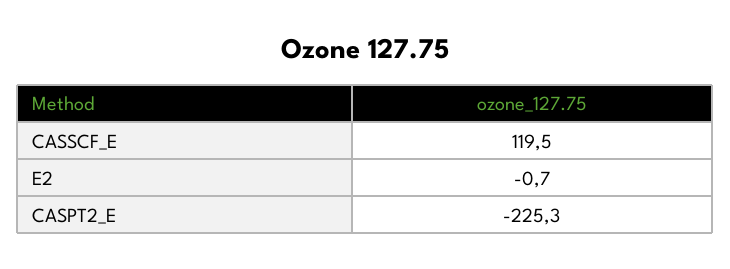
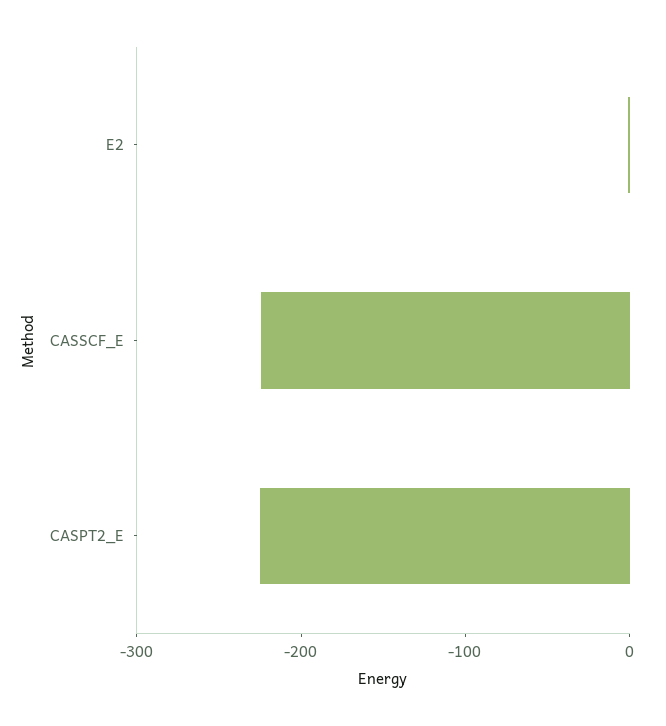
  {
-   "CASSCF_E": 119.5,
+   "CASSCF_E": -220,
    "E2": -0.7,
    "CASPT2_E": -225.3
  }

